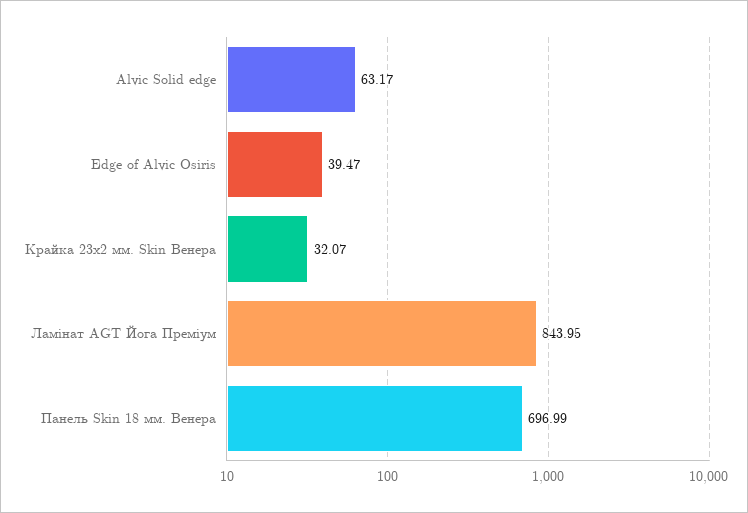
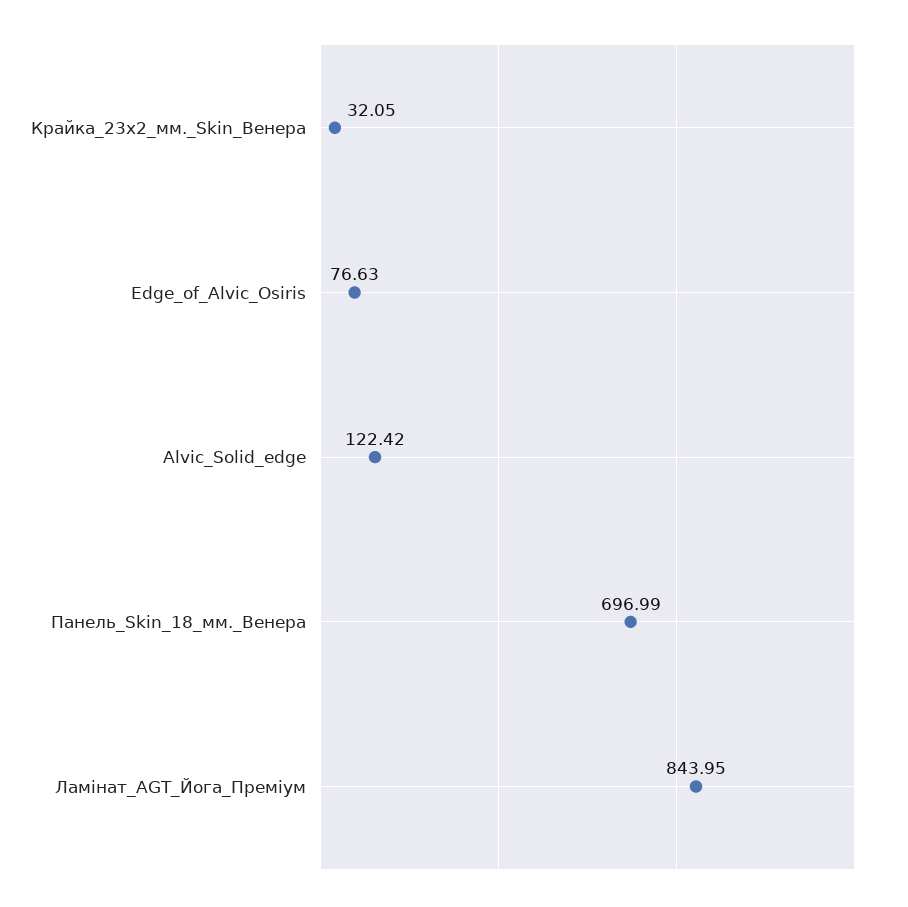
  {
-   "Alvic Solid edge": 63.17,
+   "Alvic Solid edge": 122.42,
-   "Edge of Alvic Osiris": 39.47,
+   "Edge of Alvic Osiris": 76.63,
-   "Крайка 23x2 мм. Skin Венера": 32.07,
+   "Крайка 23x2 мм. Skin Венера": 32.05,
    "Ламінат AGT Йога Преміум": 843.95,
    "Панель Skin 18 мм. Венера": 696.99
  }

